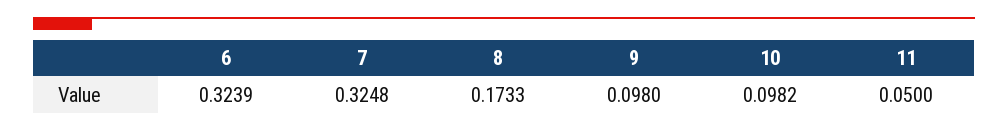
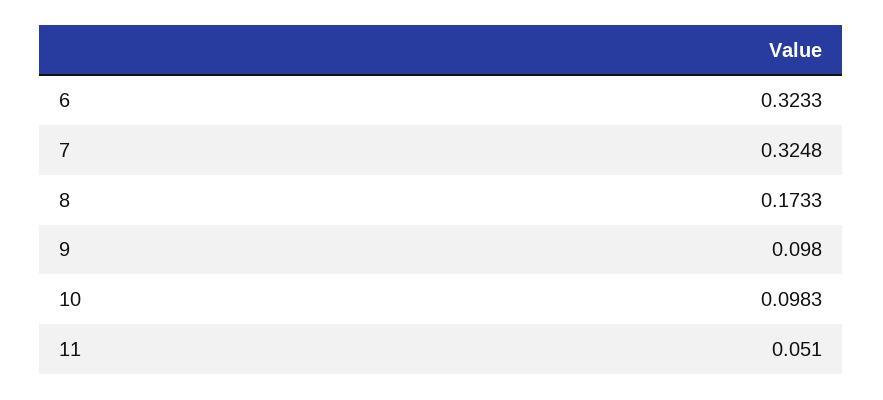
  {
-   "6": 0.3239,
+   "6": 0.3233,
    "7": 0.3248,
    "8": 0.1733,
    "9": 0.098,
-   "10": 0.0982,
+   "10": 0.0983,
-   "11": 0.05
+   "11": 0.051
  }

